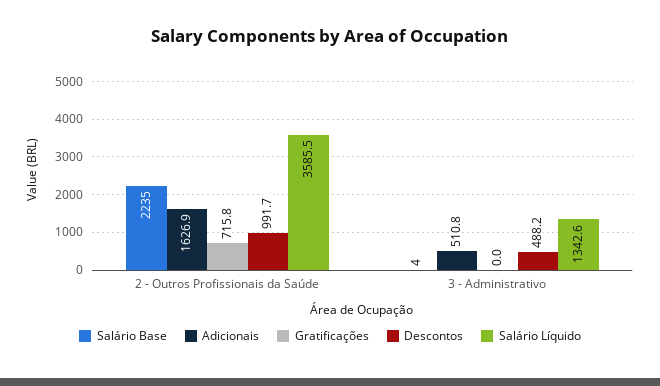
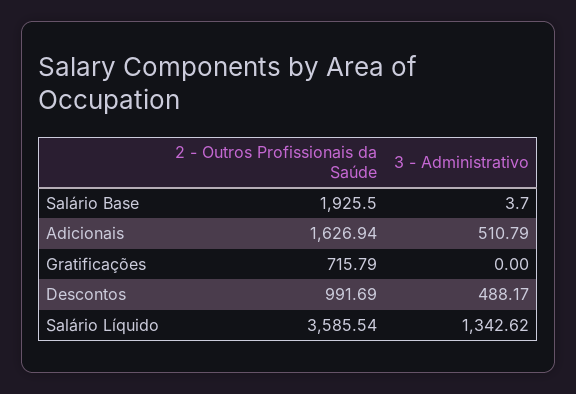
  {
    "Salário Base": {
-     "2 - Outros Profissionais da Saúde": 2235,
+     "2 - Outros Profissionais da Saúde": 1925.5,
      "3 - Administrativo": 3.7
    },
    "Adicionais": {
      "2 - Outros Profissionais da Saúde": 1626.94,
      "3 - Administrativo": 510.79
    },
    "Gratificações": {
      "2 - Outros Profissionais da Saúde": 715.79,
      "3 - Administrativo": 0
    },
    "Descontos": {
      "2 - Outros Profissionais da Saúde": 991.69,
      "3 - Administrativo": 488.17
    },
    "Salário Líquido": {
      "2 - Outros Profissionais da Saúde": 3585.54,
      "3 - Administrativo": 1342.62
    }
  }

